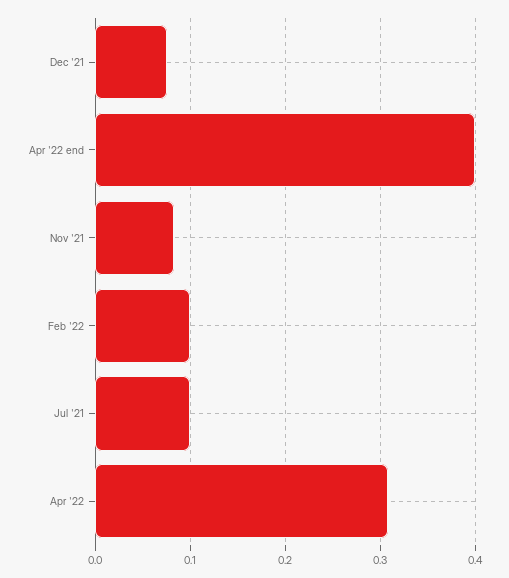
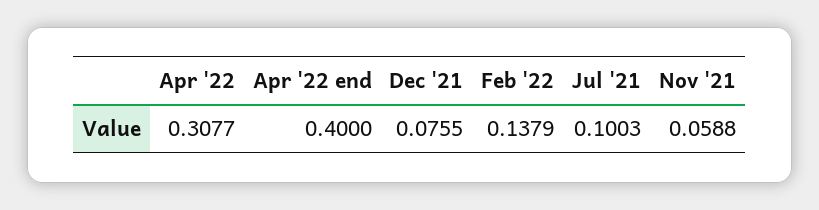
  {
    "Dec '21": 0.0755,
    "Apr '22 end": 0.4,
-   "Nov '21": 0.08,
+   "Nov '21": 0.0588,
-   "Feb '22": 0.1,
+   "Feb '22": 0.1379,
    "Jul '21": 0.1003,
    "Apr '22": 0.3077
  }

